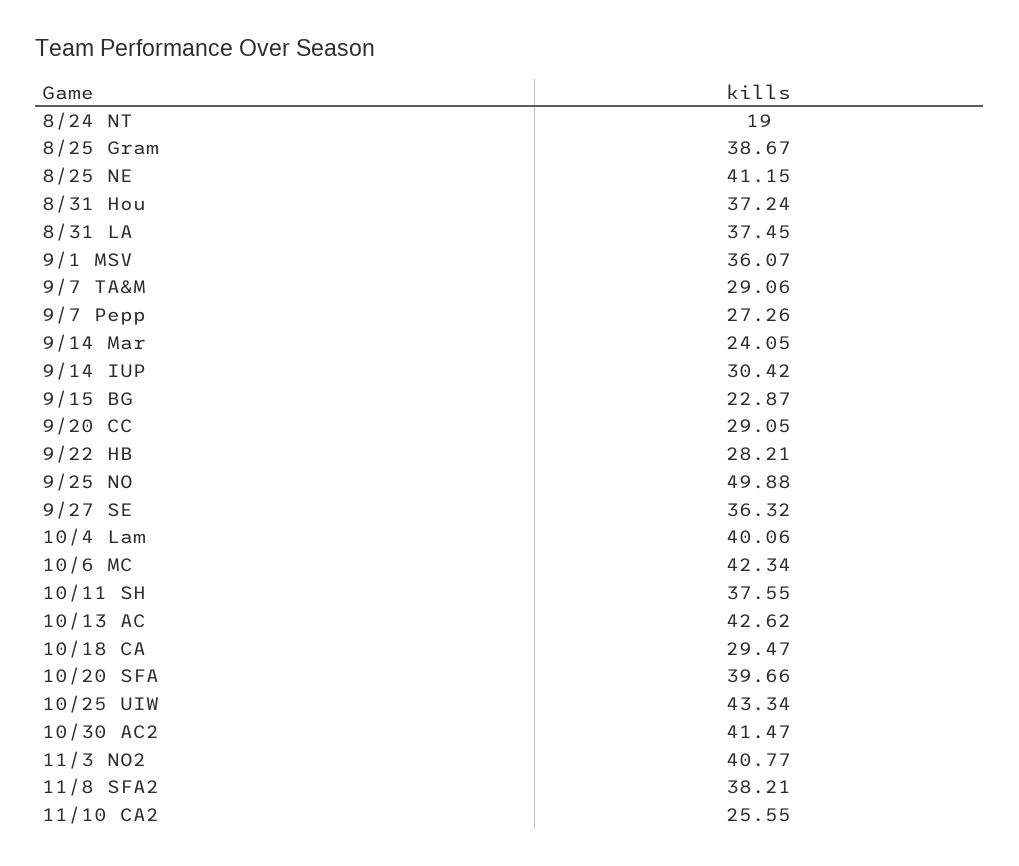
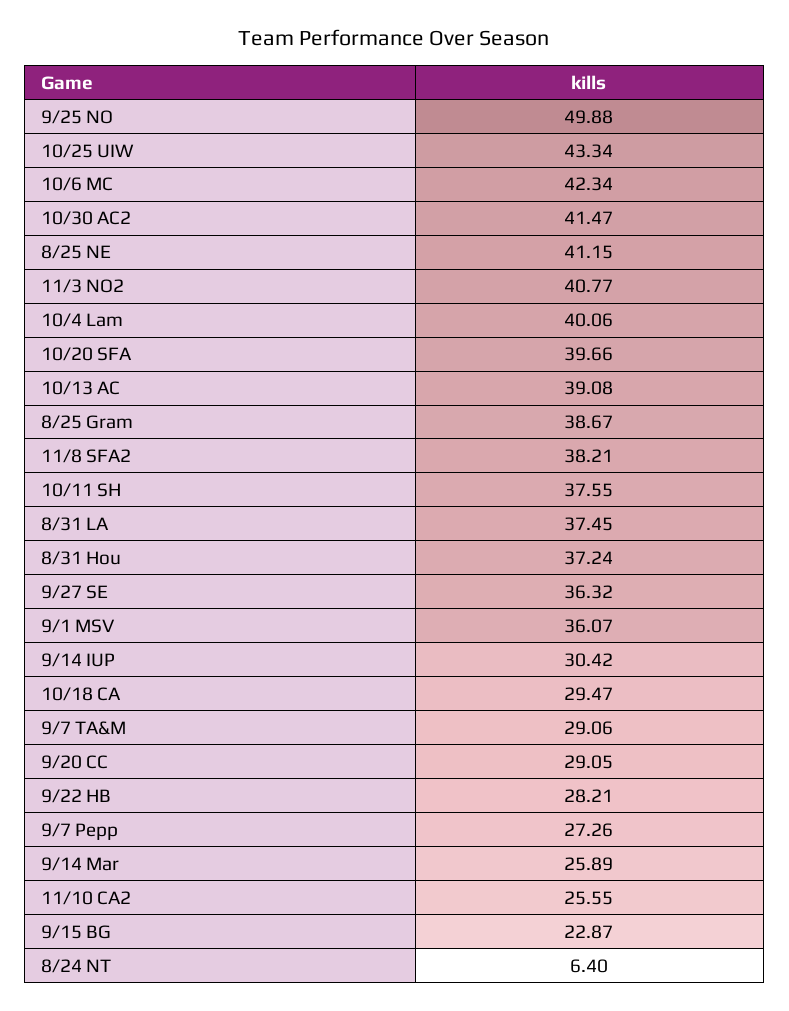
  {
-   "8/24 NT": 19,
+   "8/24 NT": 6.4,
    "8/25 Gram": 38.67,
    "8/25 NE": 41.15,
    "8/31 Hou": 37.24,
    "8/31 LA": 37.45,
    "9/1 MSV": 36.07,
    "9/7 TA&M": 29.06,
    "9/7 Pepp": 27.26,
-   "9/14 Mar": 24.05,
+   "9/14 Mar": 25.89,
    "9/14 IUP": 30.42,
    "9/15 BG": 22.87,
    "9/20 CC": 29.05,
    "9/22 HB": 28.21,
    "9/25 NO": 49.88,
    "9/27 SE": 36.32,
    "10/4 Lam": 40.06,
    "10/6 MC": 42.34,
    "10/11 SH": 37.55,
-   "10/13 AC": 42.62,
+   "10/13 AC": 39.08,
    "10/18 CA": 29.47,
    "10/20 SFA": 39.66,
    "10/25 UIW": 43.34,
    "10/30 AC2": 41.47,
    "11/3 NO2": 40.77,
    "11/8 SFA2": 38.21,
    "11/10 CA2": 25.55
  }

